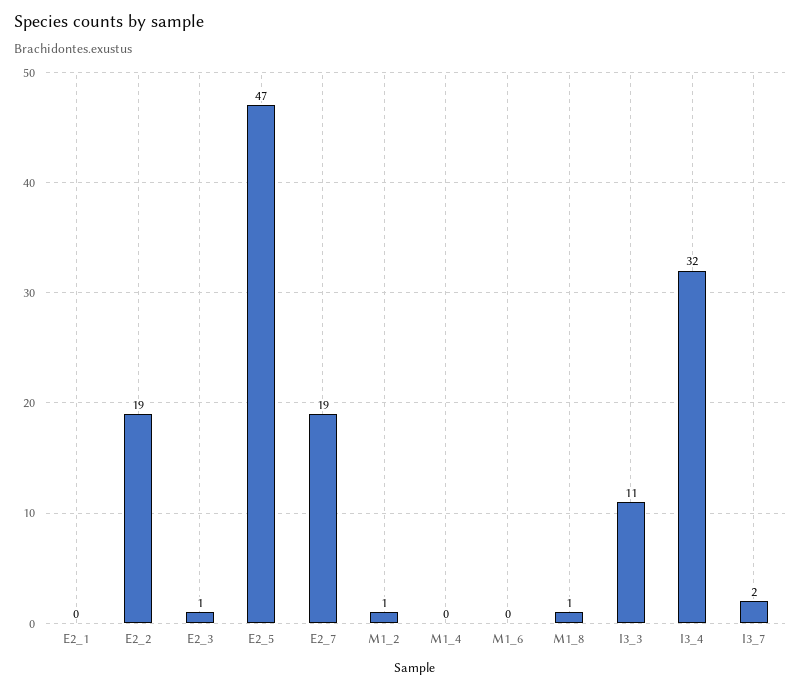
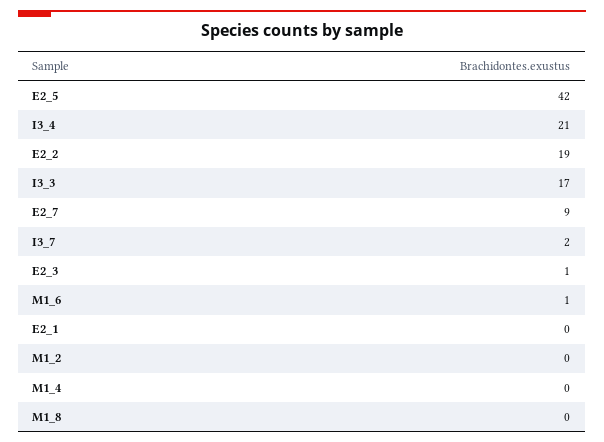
  {
    "E2_1": 0,
    "E2_2": 19,
    "E2_3": 1,
-   "E2_5": 47,
+   "E2_5": 42,
-   "E2_7": 19,
+   "E2_7": 9,
-   "M1_2": 1,
+   "M1_2": 0,
    "M1_4": 0,
-   "M1_6": 0,
+   "M1_6": 1,
-   "M1_8": 1,
+   "M1_8": 0,
-   "I3_3": 11,
+   "I3_3": 17,
-   "I3_4": 32,
+   "I3_4": 21,
    "I3_7": 2
  }

